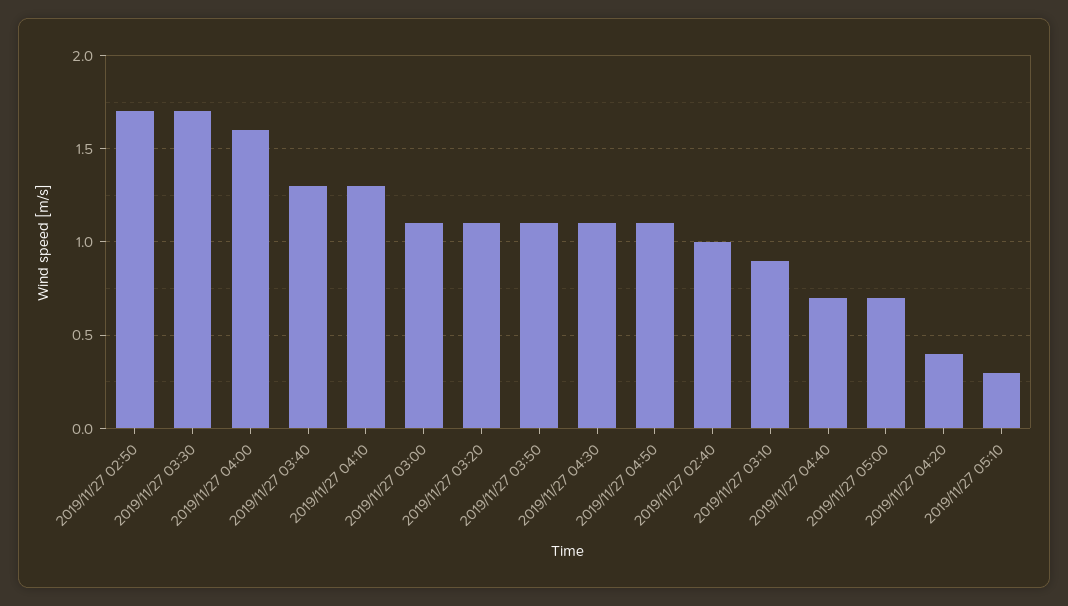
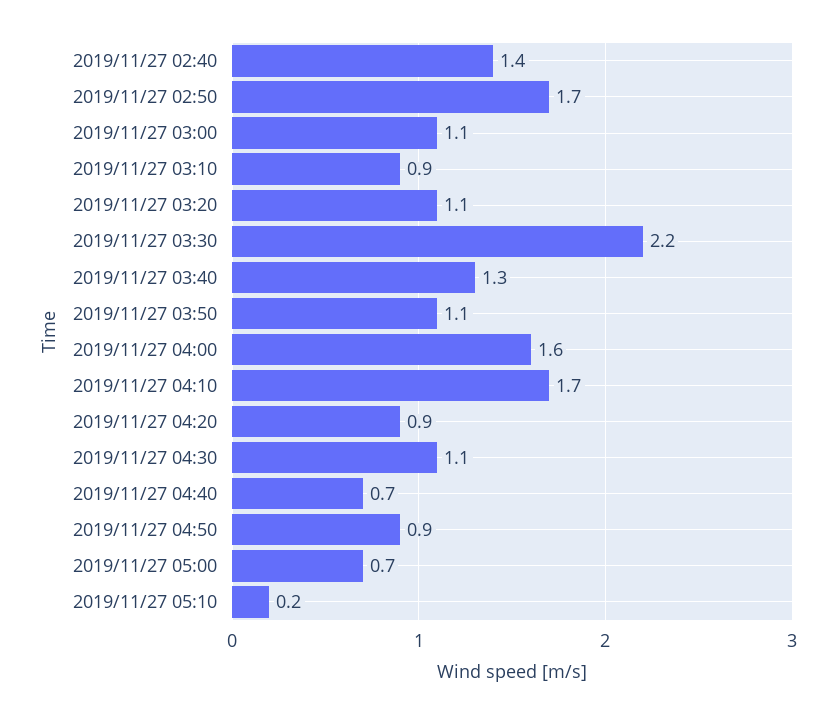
  {
    "2019/11/27 02:50": 1.7,
-   "2019/11/27 03:30": 1.7,
+   "2019/11/27 03:30": 2.2,
    "2019/11/27 04:00": 1.6,
    "2019/11/27 03:40": 1.3,
-   "2019/11/27 04:10": 1.3,
+   "2019/11/27 04:10": 1.7,
    "2019/11/27 03:00": 1.1,
    "2019/11/27 03:20": 1.1,
    "2019/11/27 03:50": 1.1,
    "2019/11/27 04:30": 1.1,
-   "2019/11/27 04:50": 1.1,
+   "2019/11/27 04:50": 0.9,
-   "2019/11/27 02:40": 1,
+   "2019/11/27 02:40": 1.4,
    "2019/11/27 03:10": 0.9,
    "2019/11/27 04:40": 0.7,
    "2019/11/27 05:00": 0.7,
-   "2019/11/27 04:20": 0.4,
+   "2019/11/27 04:20": 0.9,
-   "2019/11/27 05:10": 0.3
+   "2019/11/27 05:10": 0.2
  }

